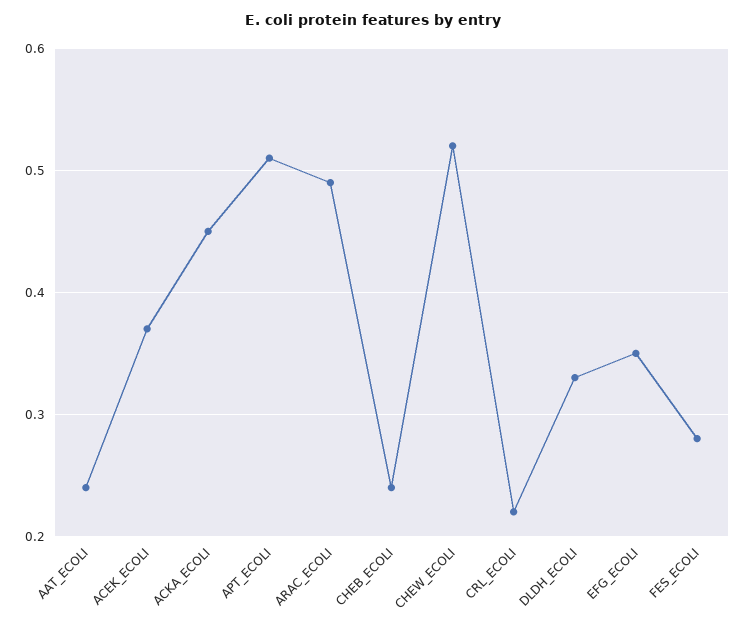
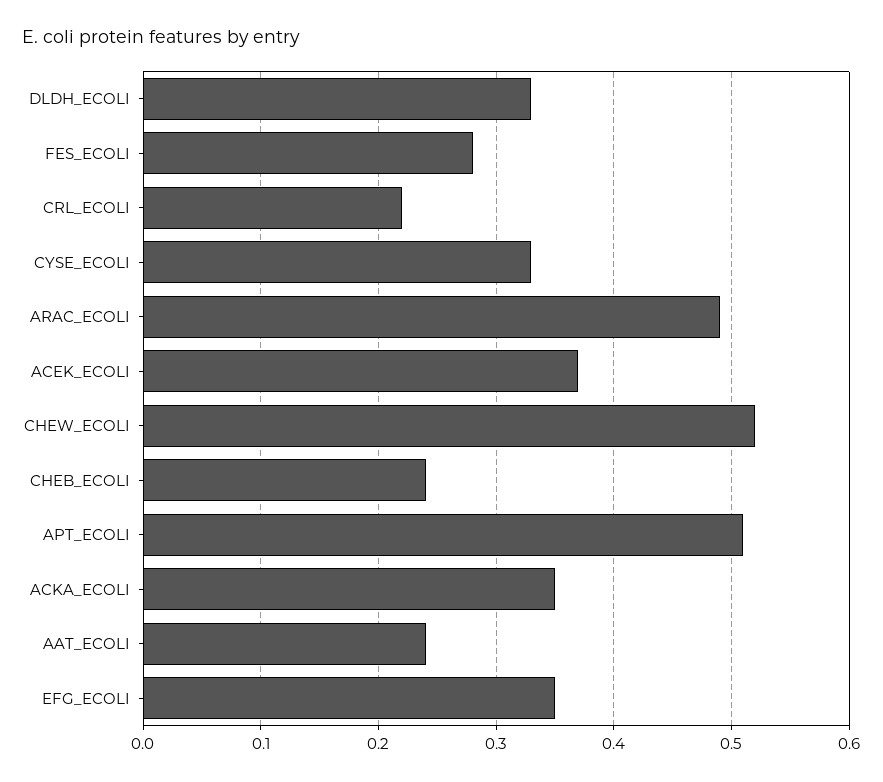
  {
    "AAT_ECOLI": 0.24,
    "ACEK_ECOLI": 0.37,
-   "ACKA_ECOLI": 0.45,
+   "ACKA_ECOLI": 0.35,
    "APT_ECOLI": 0.51,
    "ARAC_ECOLI": 0.49,
    "CHEB_ECOLI": 0.24,
    "CHEW_ECOLI": 0.52,
    "CRL_ECOLI": 0.22,
    "DLDH_ECOLI": 0.33,
    "EFG_ECOLI": 0.35,
-   "FES_ECOLI": 0.28
+   "FES_ECOLI": 0.28,
+   "CYSE_ECOLI": 0.33
  }

